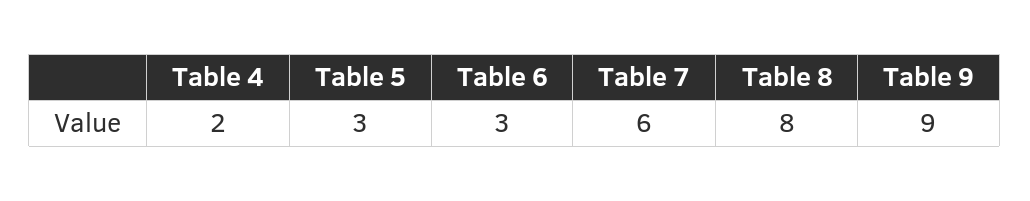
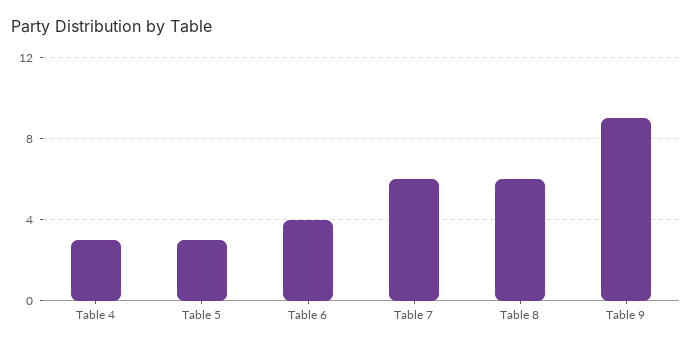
  {
-   "Table 4": 2,
+   "Table 4": 3,
    "Table 5": 3,
-   "Table 6": 3,
+   "Table 6": 4,
    "Table 7": 6,
-   "Table 8": 8,
+   "Table 8": 6,
    "Table 9": 9
  }

